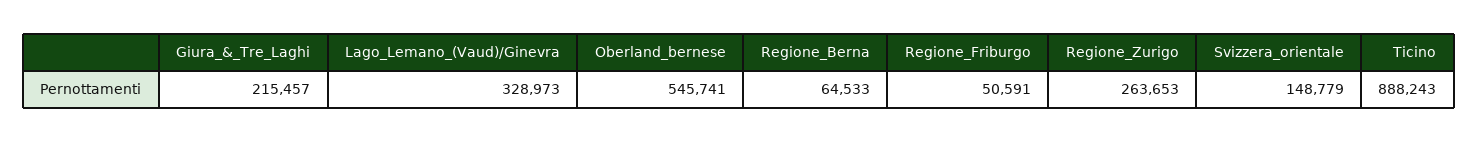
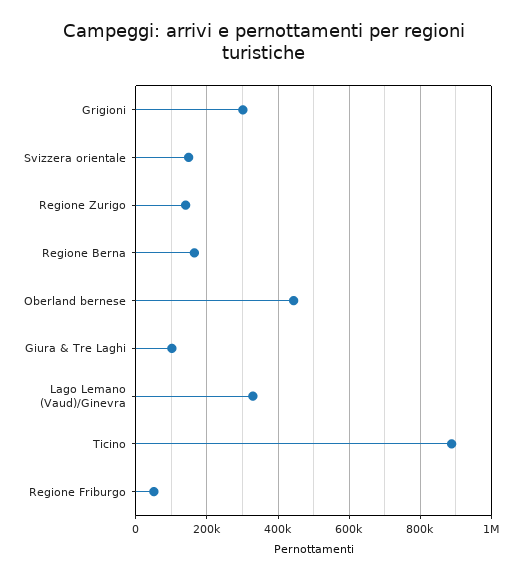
  {
-   "Giura_&_Tre_Laghi": 215457,
+   "Giura_&_Tre_Laghi": 100000,
    "Lago_Lemano_(Vaud)/Ginevra": 328973,
-   "Oberland_bernese": 545741,
+   "Oberland_bernese": 440000,
-   "Regione_Berna": 64533,
+   "Regione_Berna": 160000,
    "Regione_Friburgo": 50591,
-   "Regione_Zurigo": 263653,
+   "Regione_Zurigo": 140000,
    "Svizzera_orientale": 148779,
-   "Ticino": 888243
+   "Ticino": 888243,
+   "Grigioni": 300000
  }

